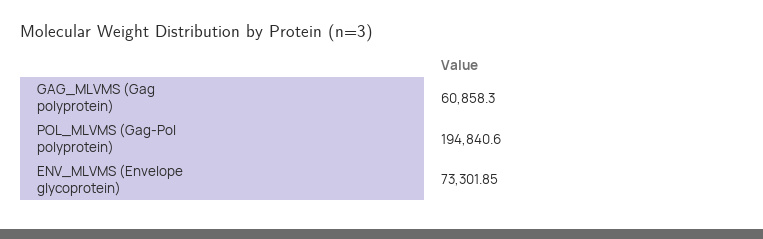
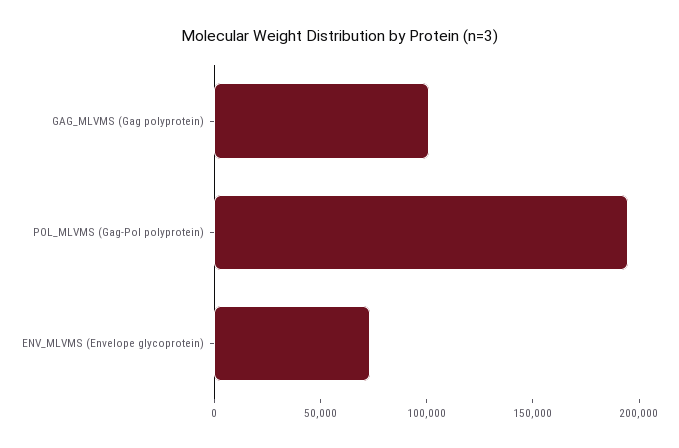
  {
-   "GAG_MLVMS (Gag polyprotein)": 60858.3,
+   "GAG_MLVMS (Gag polyprotein)": 100000,
    "POL_MLVMS (Gag-Pol polyprotein)": 194840.6,
    "ENV_MLVMS (Envelope glycoprotein)": 73301.85
  }

